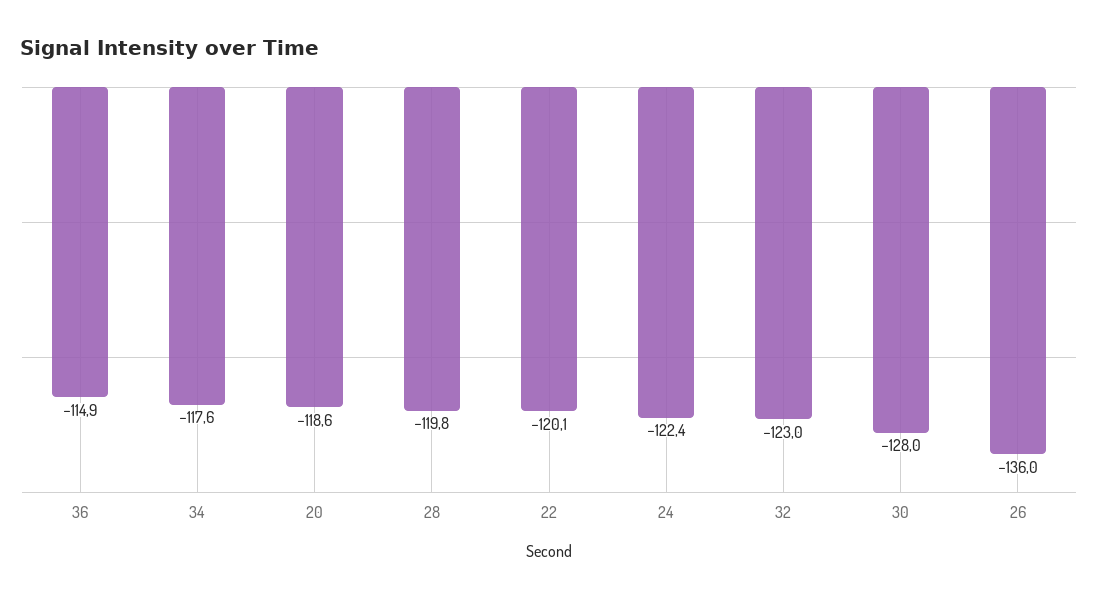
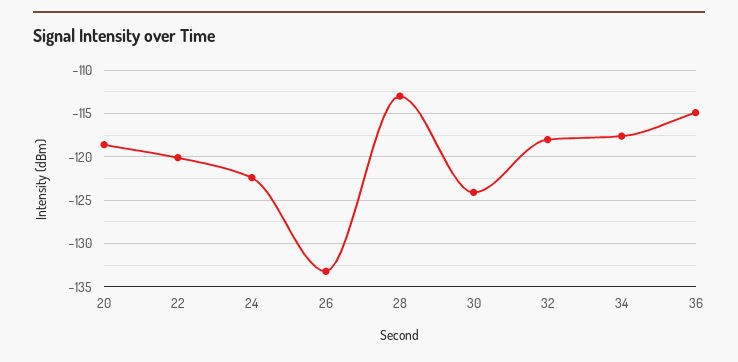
  {
    "36": -114.9,
    "34": -117.6,
    "20": -118.6,
-   "28": -119.8,
+   "28": -113,
    "22": -120.1,
    "24": -122.4,
-   "32": -123,
+   "32": -118,
-   "30": -128,
+   "30": -124,
-   "26": -136
+   "26": -133
  }

